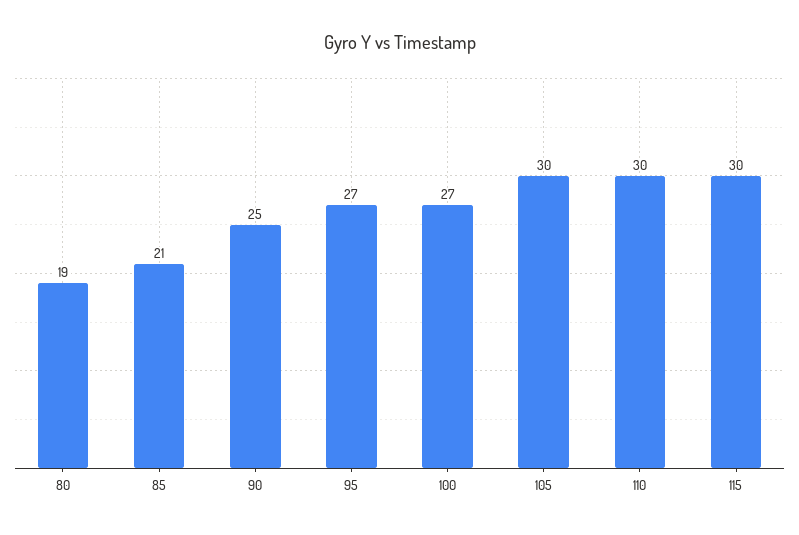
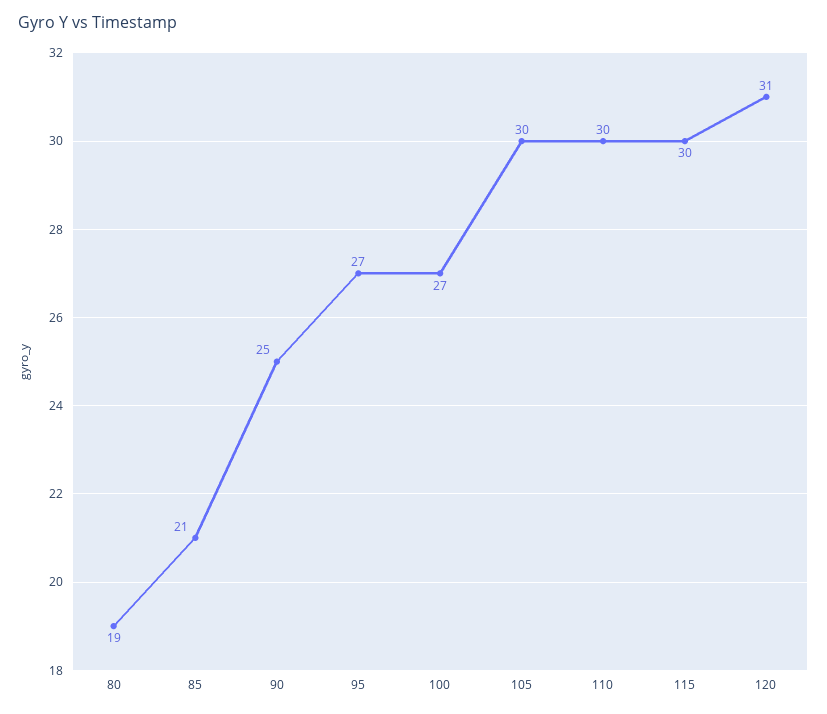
  {
    "80": 19,
    "85": 21,
    "90": 25,
    "95": 27,
    "100": 27,
    "105": 30,
    "110": 30,
-   "115": 30
+   "115": 30,
+   "120": 31
  }

